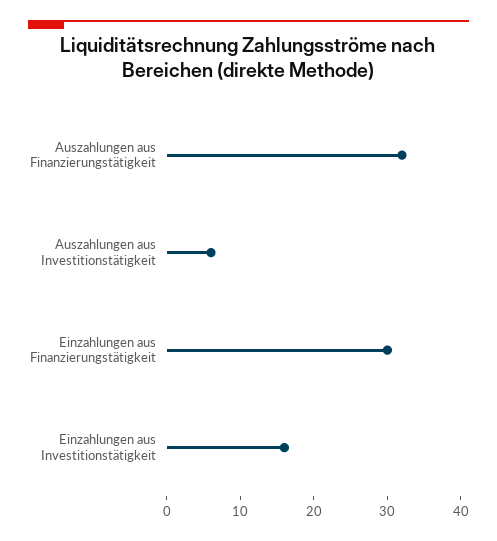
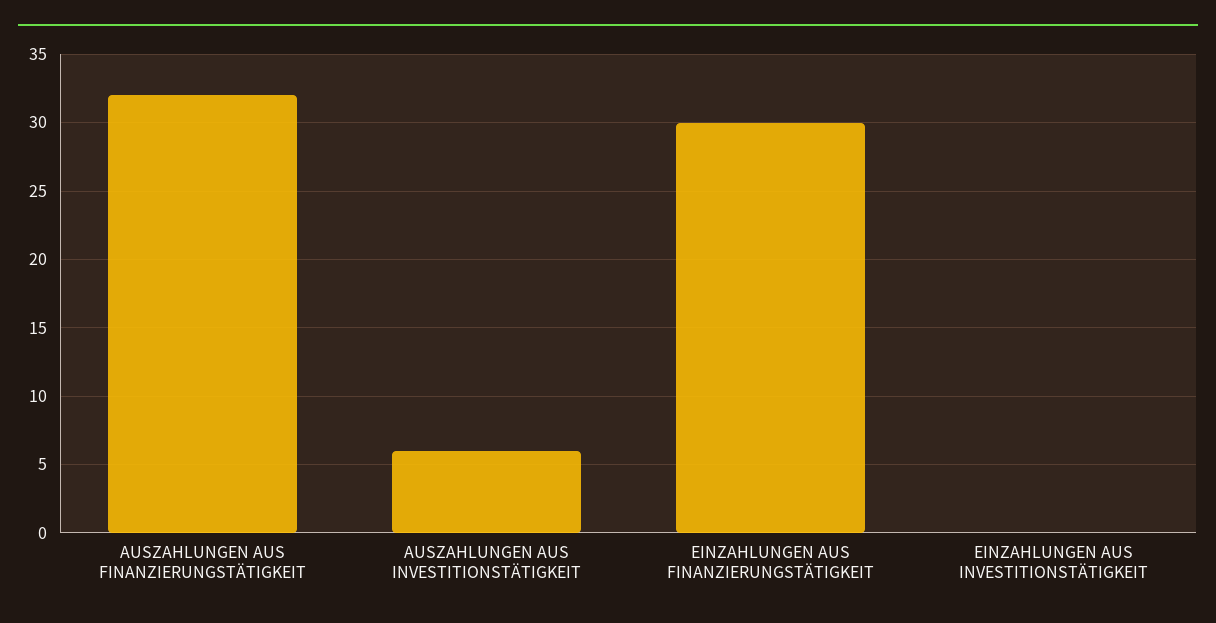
  {
    "Auszahlungen aus Finanzierungstätigkeit": 32,
    "Auszahlungen aus Investitionstätigkeit": 6,
    "Einzahlungen aus Finanzierungstätigkeit": 30,
-   "Einzahlungen aus Investitionstätigkeit": 15
+   "Einzahlungen aus Investitionstätigkeit": 0
  }

